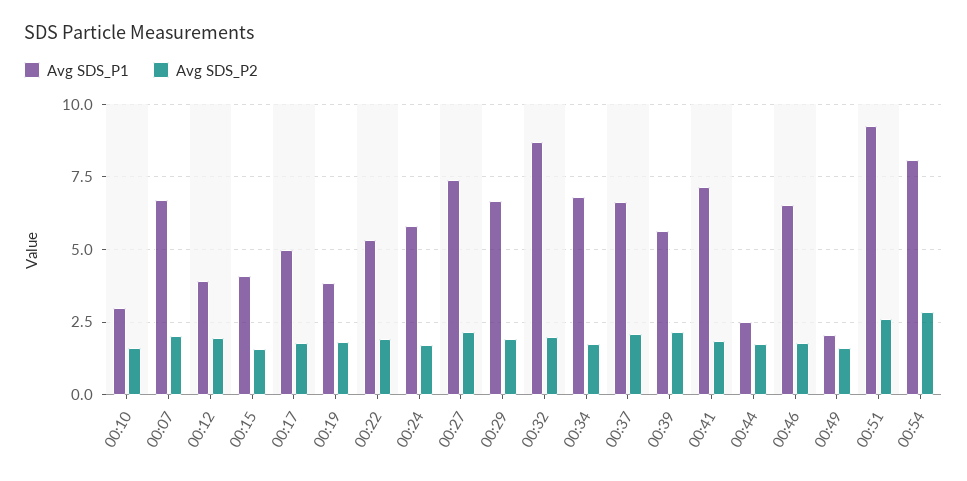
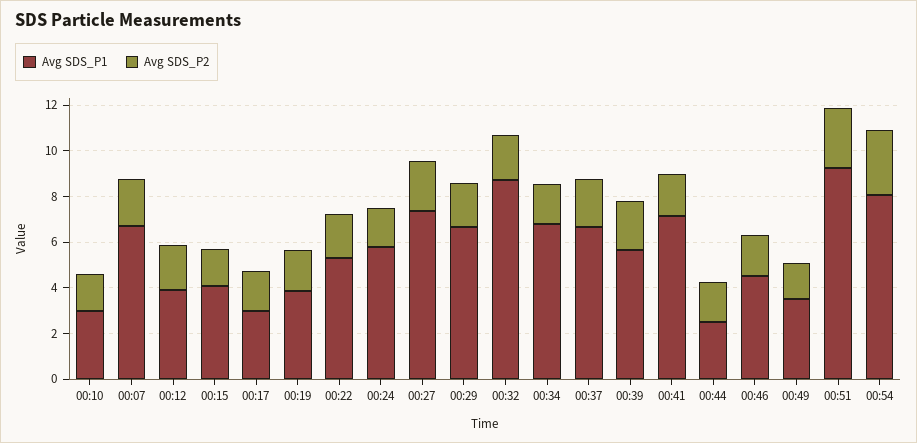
  {
    "Avg SDS_P1": {
      "00:10": 3,
      "00:07": 6.75,
      "00:12": 4,
      "00:15": 4,
-     "00:17": 5,
+     "00:17": 3,
      "00:19": 3.75,
      "00:22": 5.25,
      "00:24": 5.75,
      "00:27": 7.5,
      "00:29": 6.75,
      "00:32": 8.75,
      "00:34": 6.75,
      "00:37": 6.75,
      "00:39": 5.75,
      "00:41": 7.25,
      "00:44": 2.5,
-     "00:46": 6.5,
+     "00:46": 4.5,
-     "00:49": 2,
+     "00:49": 3.5,
      "00:51": 9.25,
      "00:54": 8
    },
    "Avg SDS_P2": {
      "00:10": 1.5,
      "00:07": 2,
      "00:12": 2,
      "00:15": 1.5,
      "00:17": 1.75,
      "00:19": 1.75,
      "00:22": 2,
      "00:24": 1.75,
      "00:27": 2.25,
      "00:29": 2,
      "00:32": 2,
      "00:34": 1.75,
      "00:37": 2,
      "00:39": 2.25,
      "00:41": 1.75,
      "00:44": 1.75,
      "00:46": 1.75,
      "00:49": 1.5,
      "00:51": 2.5,
      "00:54": 2.75
    }
  }

